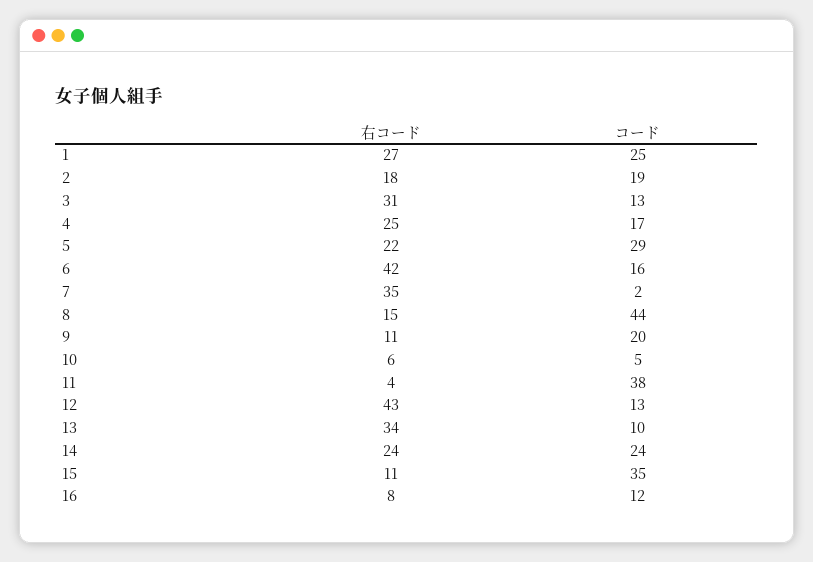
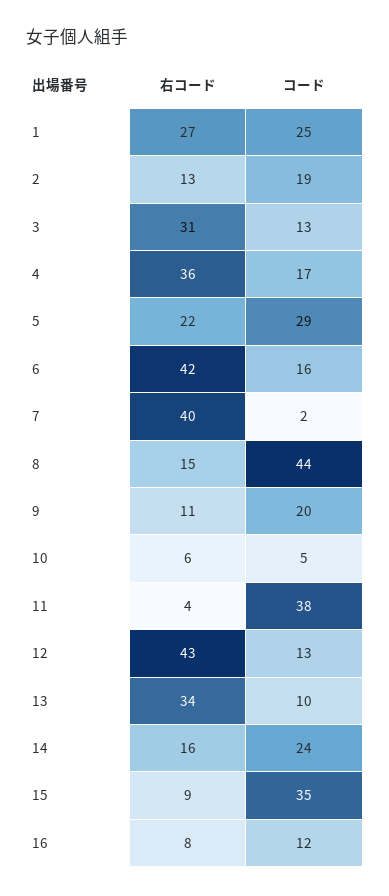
  {
    "右コード": {
      "1": 27,
-     "2": 18,
+     "2": 13,
      "3": 31,
-     "4": 25,
+     "4": 36,
      "5": 22,
      "6": 42,
-     "7": 35,
+     "7": 40,
      "8": 15,
      "9": 11,
      "10": 6,
      "11": 4,
      "12": 43,
      "13": 34,
-     "14": 24,
+     "14": 16,
-     "15": 11,
+     "15": 9,
      "16": 8
    },
    "コード": {
      "1": 25,
      "2": 19,
      "3": 13,
      "4": 17,
      "5": 29,
      "6": 16,
      "7": 2,
      "8": 44,
      "9": 20,
      "10": 5,
      "11": 38,
      "12": 13,
      "13": 10,
      "14": 24,
      "15": 35,
      "16": 12
    }
  }

